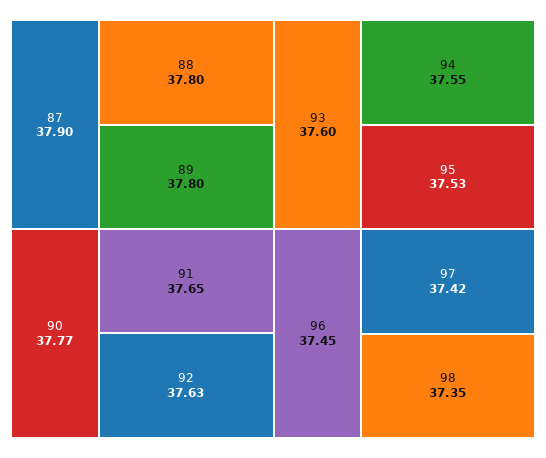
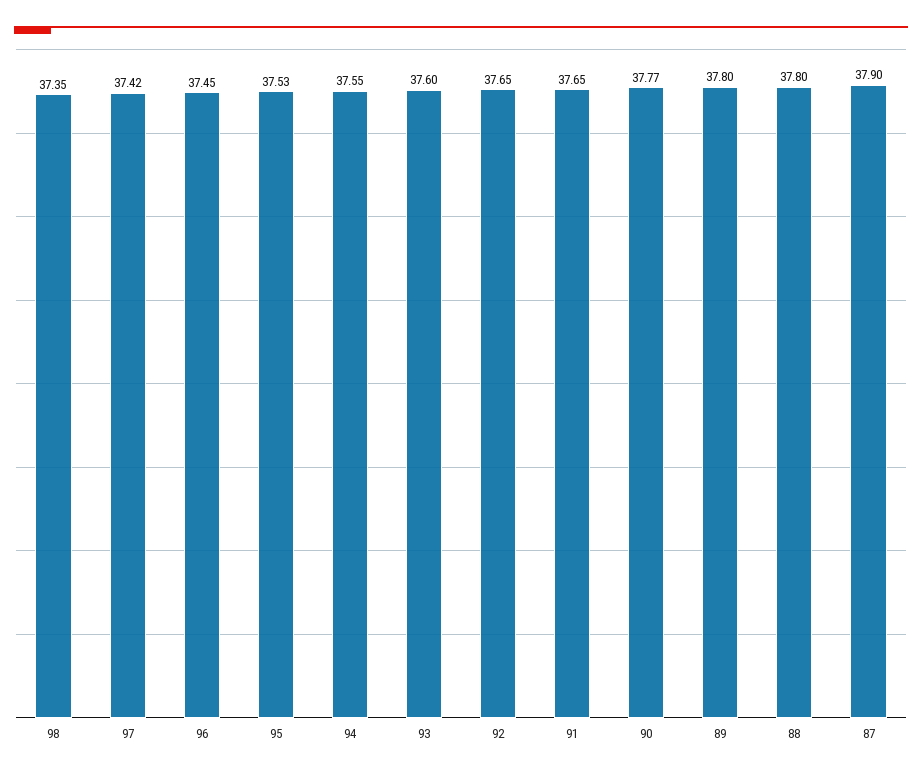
  {
    "87": 37.9,
    "88": 37.8,
    "89": 37.8,
    "90": 37.77,
    "91": 37.65,
-   "92": 37.63,
+   "92": 37.65,
    "93": 37.6,
    "94": 37.55,
    "95": 37.53,
    "96": 37.45,
    "97": 37.42,
    "98": 37.35
  }

